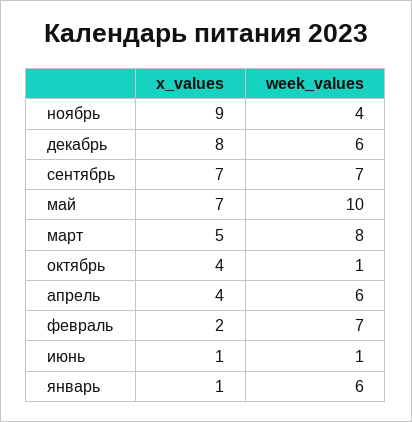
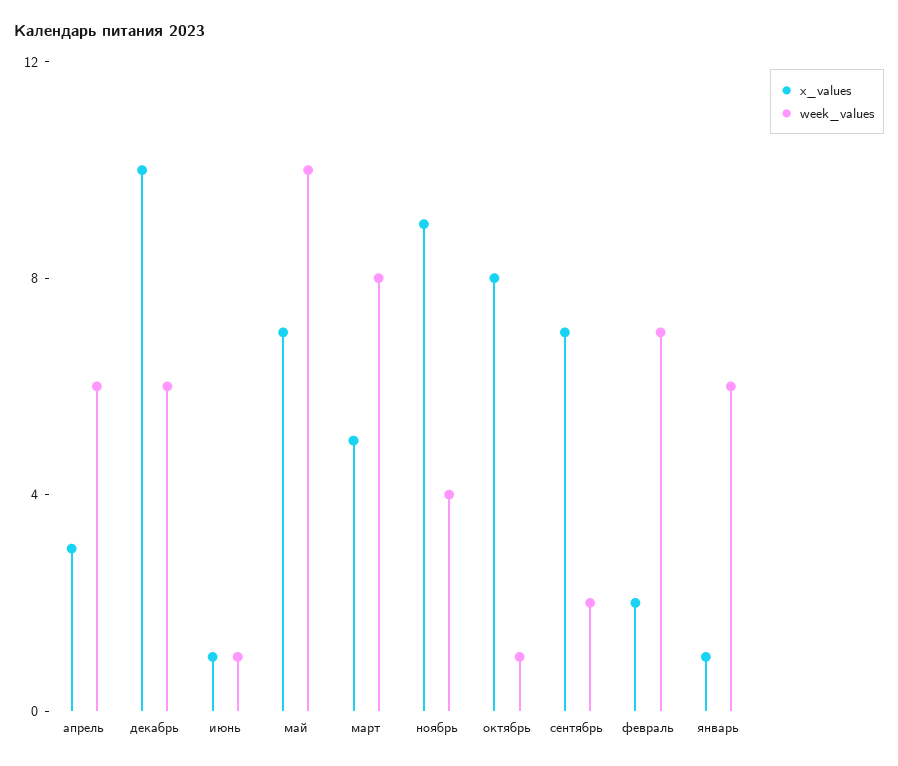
  {
    "x_values": {
      "ноябрь": 9,
-     "декабрь": 8,
+     "декабрь": 10,
      "сентябрь": 7,
      "май": 7,
      "март": 5,
-     "октябрь": 4,
+     "октябрь": 8,
-     "апрель": 4,
+     "апрель": 3,
      "февраль": 2,
      "июнь": 1,
      "январь": 1
    },
    "week_values": {
      "ноябрь": 4,
      "декабрь": 6,
-     "сентябрь": 7,
+     "сентябрь": 2,
      "май": 10,
      "март": 8,
      "октябрь": 1,
      "апрель": 6,
      "февраль": 7,
      "июнь": 1,
      "январь": 6
    }
  }

